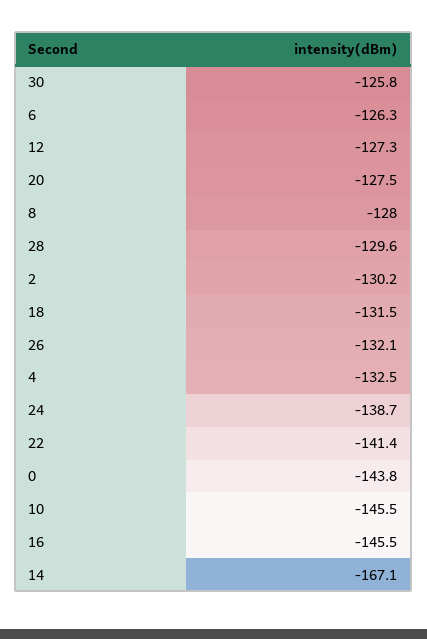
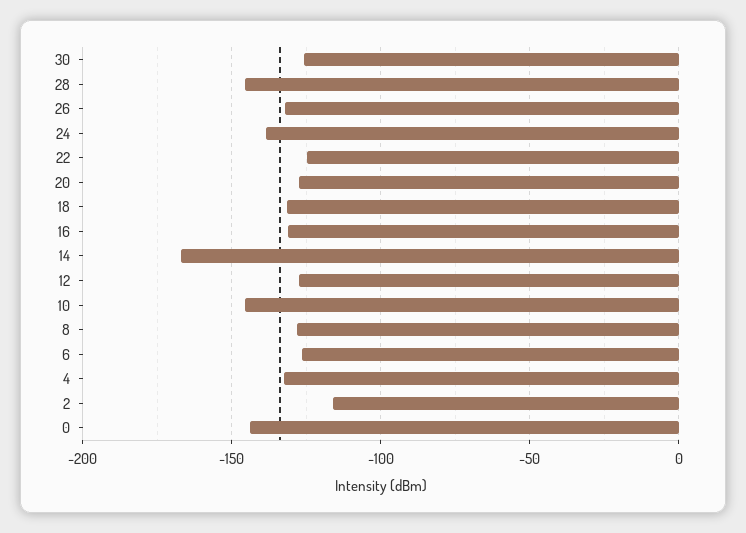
  {
    "30": -125.8,
    "6": -126.3,
    "12": -127.3,
    "20": -127.5,
    "8": -128,
-   "28": -129.6,
+   "28": -145,
-   "2": -130.2,
+   "2": -115,
    "18": -131.5,
    "26": -132.1,
    "4": -132.5,
    "24": -138.7,
-   "22": -141.4,
+   "22": -125,
    "0": -143.8,
    "10": -145.5,
-   "16": -145.5,
+   "16": -130,
    "14": -167.1
  }

